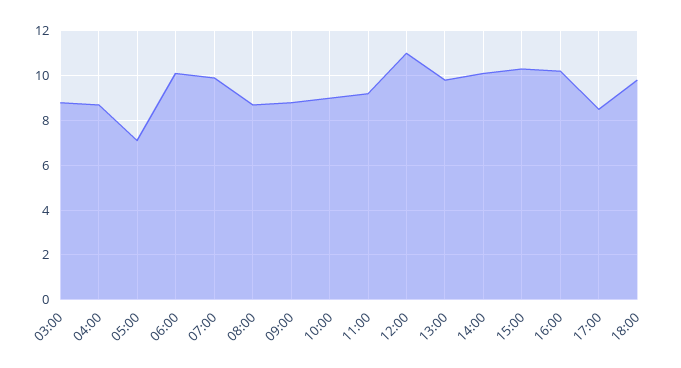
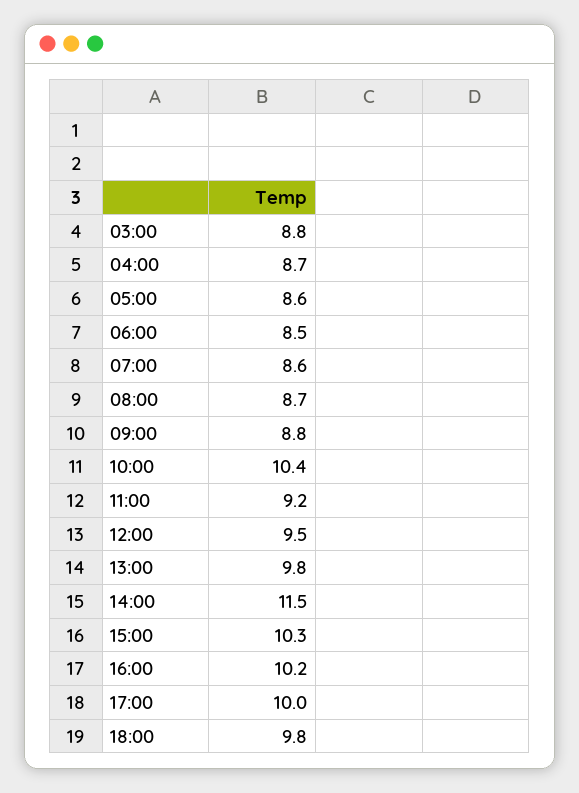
  {
    "03:00": 8.8,
    "04:00": 8.7,
-   "05:00": 7,
+   "05:00": 8.6,
-   "06:00": 10,
+   "06:00": 8.5,
-   "07:00": 10,
+   "07:00": 8.6,
    "08:00": 8.7,
    "09:00": 8.8,
-   "10:00": 9,
+   "10:00": 10.4,
    "11:00": 9.2,
-   "12:00": 11,
+   "12:00": 9.5,
    "13:00": 9.8,
-   "14:00": 10,
+   "14:00": 11.5,
    "15:00": 10.3,
    "16:00": 10.2,
-   "17:00": 8.5,
+   "17:00": 10,
    "18:00": 9.8
  }

